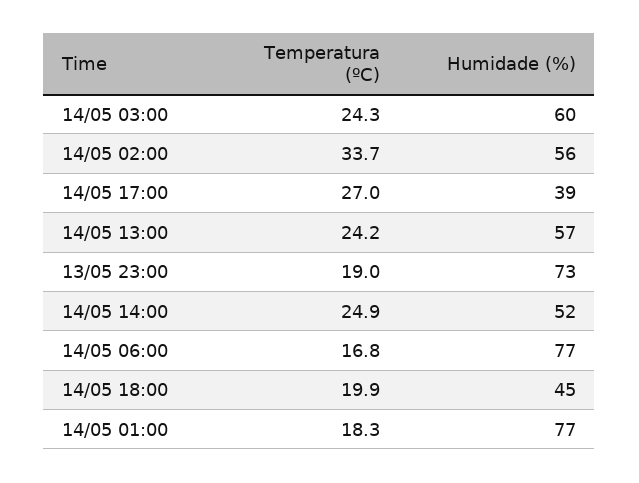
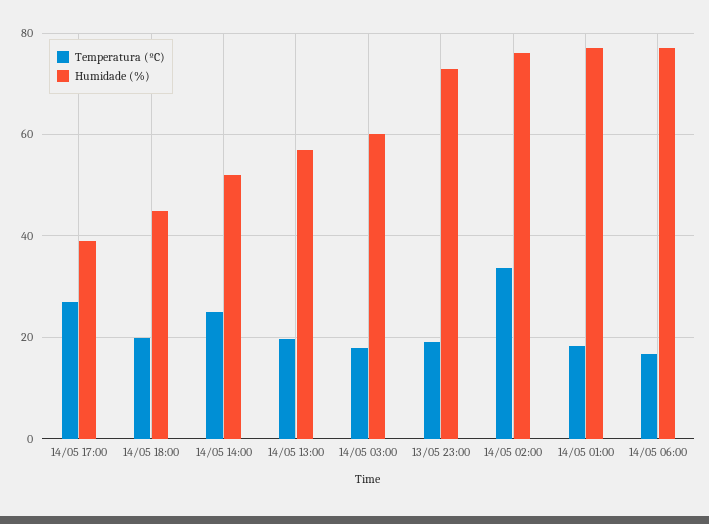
  {
    "Temperatura (ºC)": {
-     "14/05 03:00": 24.3,
+     "14/05 03:00": 18,
      "14/05 02:00": 33.7,
      "14/05 17:00": 27,
-     "14/05 13:00": 24.2,
+     "14/05 13:00": 20,
      "13/05 23:00": 19,
      "14/05 14:00": 24.9,
      "14/05 06:00": 16.8,
      "14/05 18:00": 19.9,
      "14/05 01:00": 18.3
    },
    "Humidade (%)": {
      "14/05 03:00": 60,
-     "14/05 02:00": 56,
+     "14/05 02:00": 76,
      "14/05 17:00": 39,
      "14/05 13:00": 57,
      "13/05 23:00": 73,
      "14/05 14:00": 52,
      "14/05 06:00": 77,
      "14/05 18:00": 45,
      "14/05 01:00": 77
    }
  }

